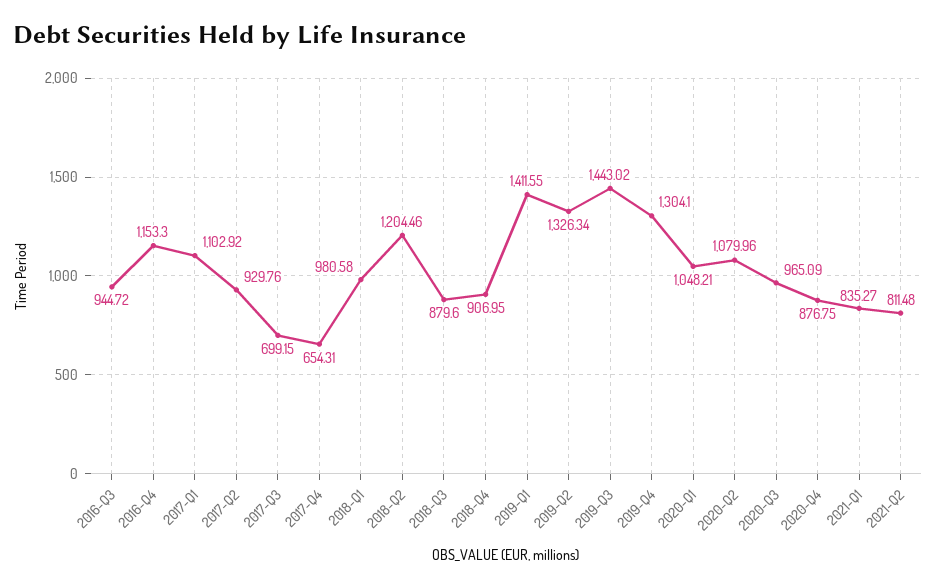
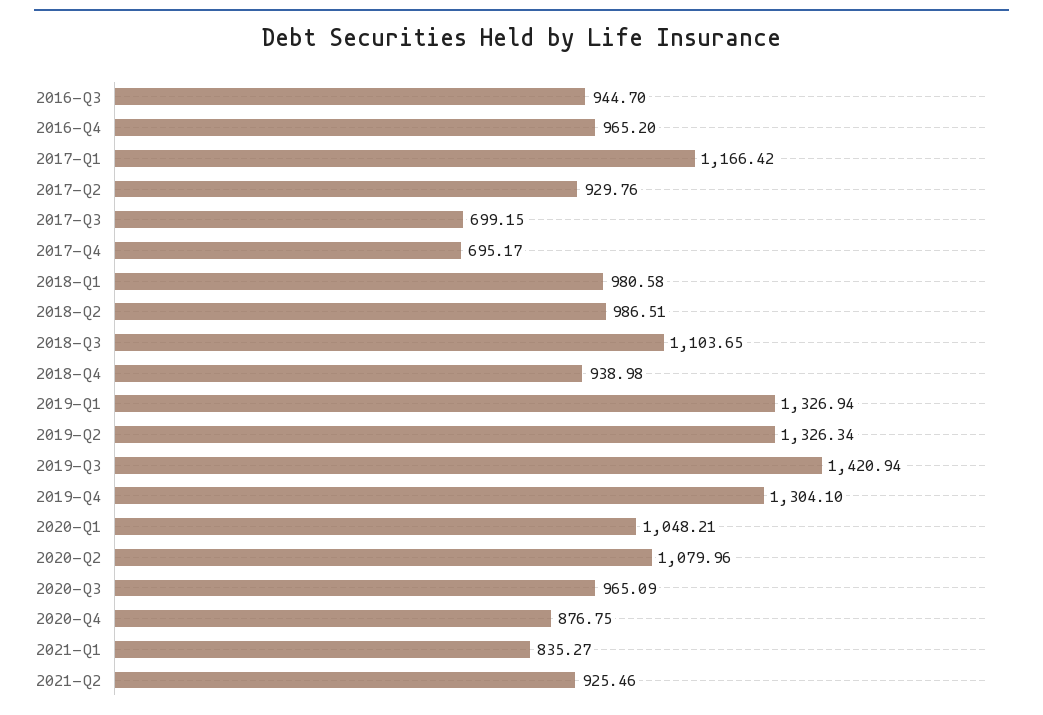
  {
-   "2016-Q3": 944.72,
+   "2016-Q3": 944.7,
-   "2016-Q4": 1153.3,
+   "2016-Q4": 965.2,
-   "2017-Q1": 1102.92,
+   "2017-Q1": 1166.42,
    "2017-Q2": 929.76,
    "2017-Q3": 699.15,
-   "2017-Q4": 654.31,
+   "2017-Q4": 695.17,
    "2018-Q1": 980.58,
-   "2018-Q2": 1204.46,
+   "2018-Q2": 986.51,
-   "2018-Q3": 879.6,
+   "2018-Q3": 1103.65,
-   "2018-Q4": 906.95,
+   "2018-Q4": 938.98,
-   "2019-Q1": 1411.55,
+   "2019-Q1": 1326.94,
    "2019-Q2": 1326.34,
-   "2019-Q3": 1443.02,
+   "2019-Q3": 1420.94,
    "2019-Q4": 1304.1,
    "2020-Q1": 1048.21,
    "2020-Q2": 1079.96,
    "2020-Q3": 965.09,
    "2020-Q4": 876.75,
    "2021-Q1": 835.27,
-   "2021-Q2": 811.48
+   "2021-Q2": 925.46
  }

